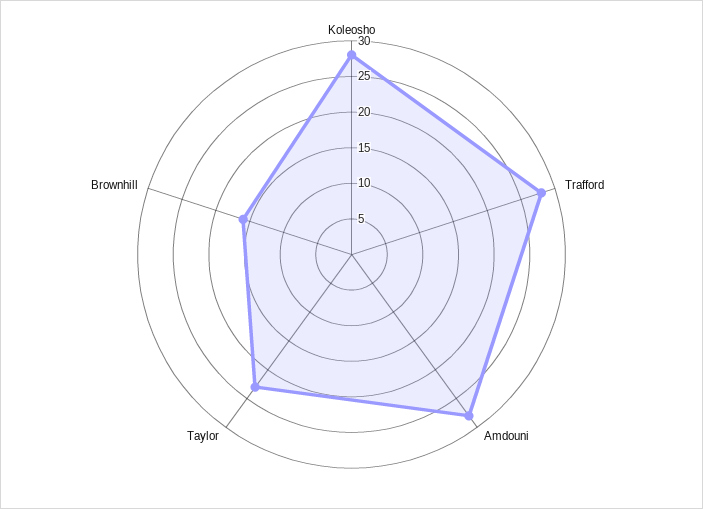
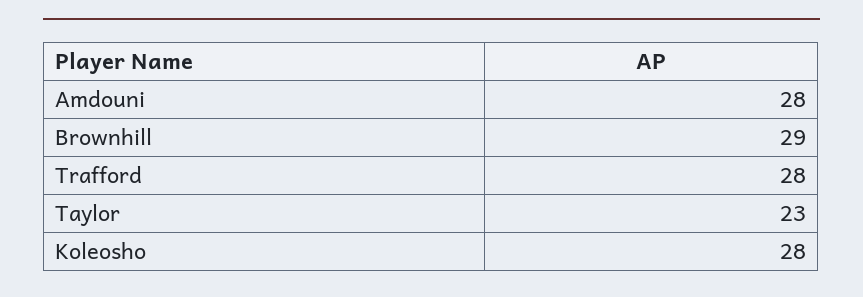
  {
    "Koleosho": 28,
    "Trafford": 28,
    "Amdouni": 28,
    "Taylor": 23,
-   "Brownhill": 15
+   "Brownhill": 29
  }

